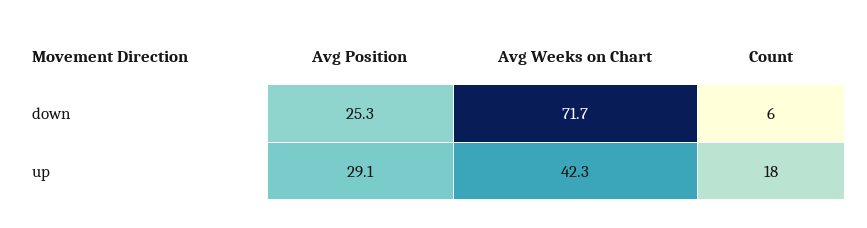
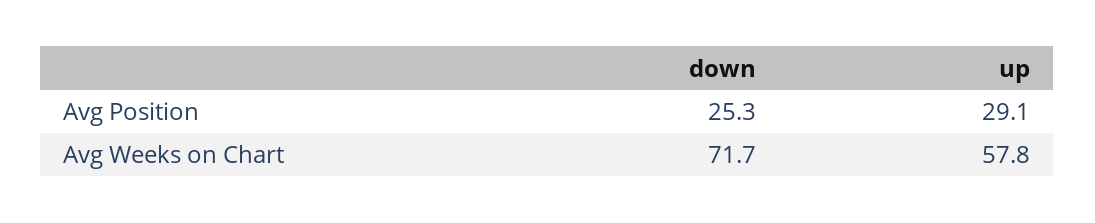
  {
    "Avg Position": {
      "down": 25.3,
      "up": 29.1
    },
    "Avg Weeks on Chart": {
      "down": 71.7,
-     "up": 42.3
+     "up": 57.8
-   },
+   }
-   "Count": {
-     "down": 6,
-     "up": 18
-   }
  }

